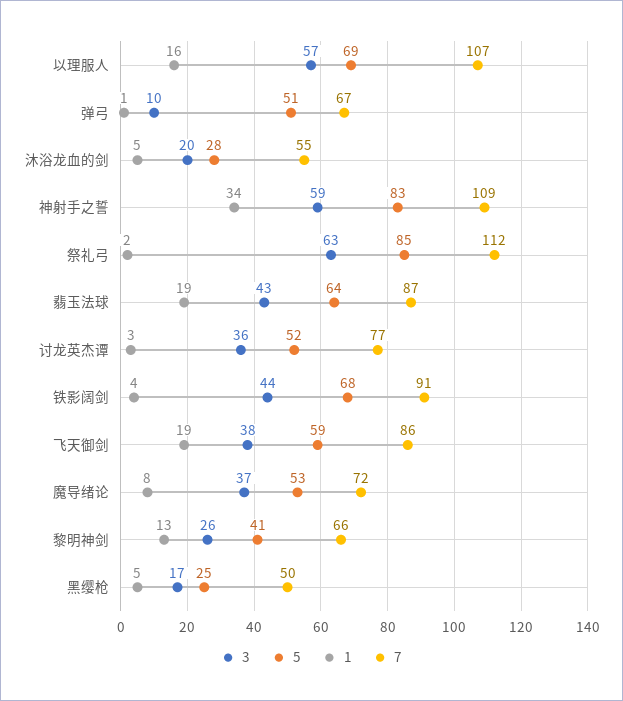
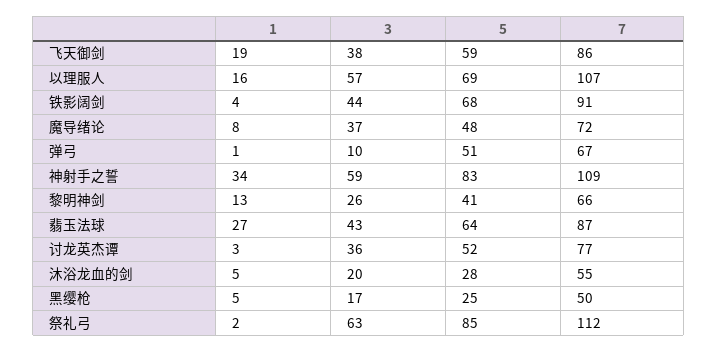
  {
    "3": {
      "以理服人": 57,
      "弹弓": 10,
      "沐浴龙血的剑": 20,
      "神射手之誓": 59,
      "祭礼弓": 63,
      "翡玉法球": 43,
      "讨龙英杰谭": 36,
      "铁影阔剑": 44,
      "飞天御剑": 38,
      "魔导绪论": 37,
      "黎明神剑": 26,
      "黑缨枪": 17
    },
    "5": {
      "以理服人": 69,
      "弹弓": 51,
      "沐浴龙血的剑": 28,
      "神射手之誓": 83,
      "祭礼弓": 85,
      "翡玉法球": 64,
      "讨龙英杰谭": 52,
      "铁影阔剑": 68,
      "飞天御剑": 59,
-     "魔导绪论": 53,
+     "魔导绪论": 48,
      "黎明神剑": 41,
      "黑缨枪": 25
    },
    "1": {
      "以理服人": 16,
      "弹弓": 1,
      "沐浴龙血的剑": 5,
      "神射手之誓": 34,
      "祭礼弓": 2,
-     "翡玉法球": 19,
+     "翡玉法球": 27,
      "讨龙英杰谭": 3,
      "铁影阔剑": 4,
      "飞天御剑": 19,
      "魔导绪论": 8,
      "黎明神剑": 13,
      "黑缨枪": 5
    },
    "7": {
      "以理服人": 107,
      "弹弓": 67,
      "沐浴龙血的剑": 55,
      "神射手之誓": 109,
      "祭礼弓": 112,
      "翡玉法球": 87,
      "讨龙英杰谭": 77,
      "铁影阔剑": 91,
      "飞天御剑": 86,
      "魔导绪论": 72,
      "黎明神剑": 66,
      "黑缨枪": 50
    }
  }

